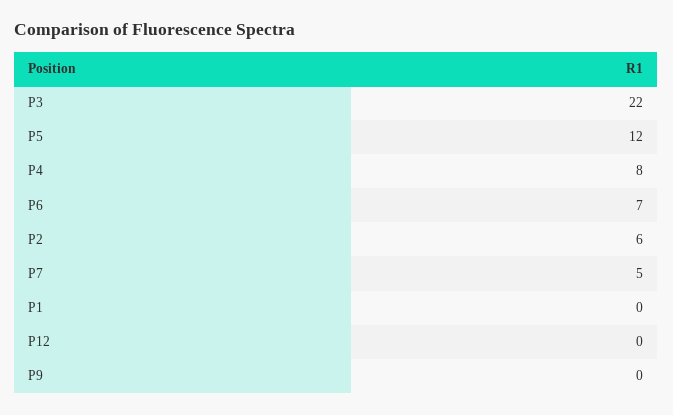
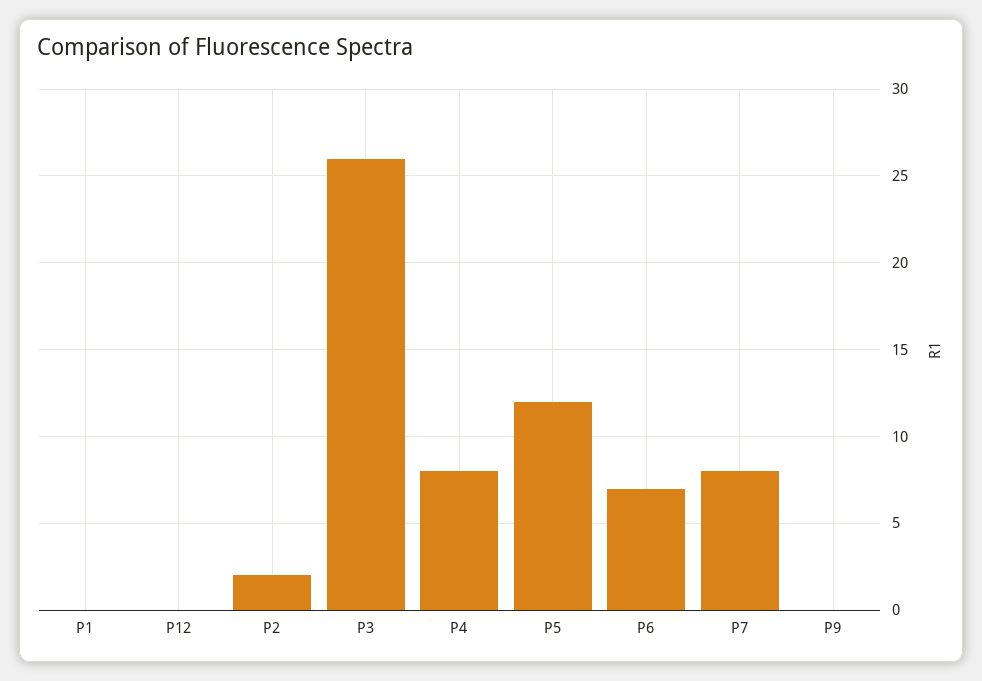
  {
-   "P3": 22,
+   "P3": 26,
    "P5": 12,
    "P4": 8,
    "P6": 7,
-   "P2": 6,
+   "P2": 2,
-   "P7": 5,
+   "P7": 8,
    "P1": 0,
    "P12": 0,
    "P9": 0
  }

